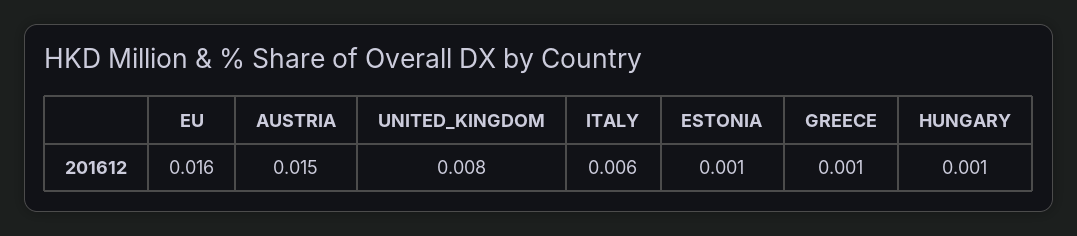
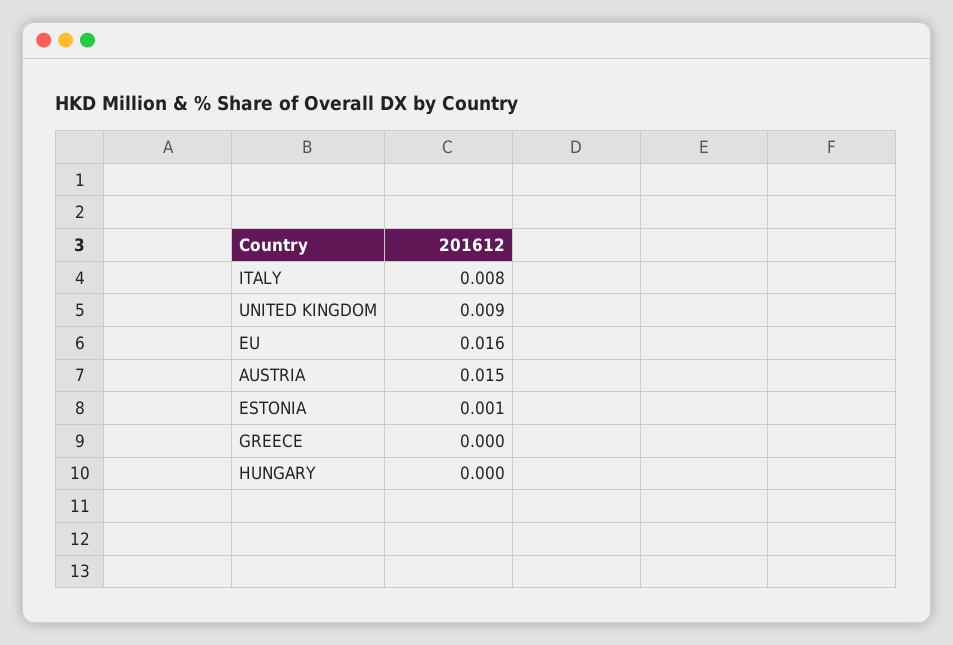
  {
    "EU": 0.016,
    "AUSTRIA": 0.015,
-   "UNITED_KINGDOM": 0.008,
+   "UNITED_KINGDOM": 0.009,
-   "ITALY": 0.006,
+   "ITALY": 0.008,
    "ESTONIA": 0.001,
-   "GREECE": 0.001,
+   "GREECE": 0,
-   "HUNGARY": 0.001
+   "HUNGARY": 0
  }

